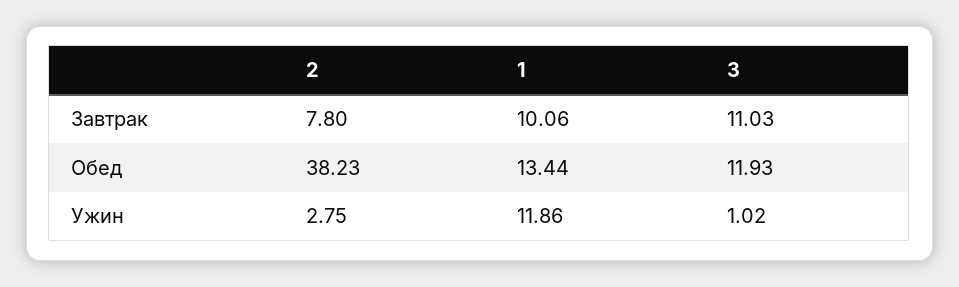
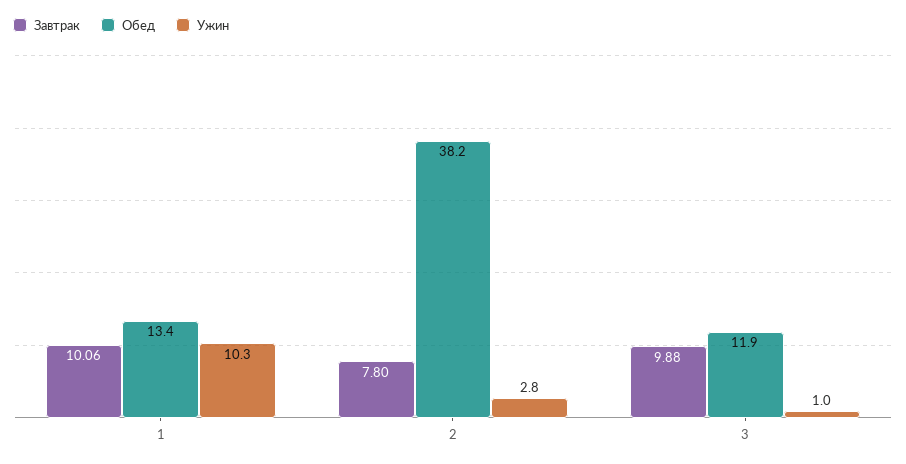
  {
    "Завтрак": {
      "2": 7.8,
      "1": 10.06,
-     "3": 11.03
+     "3": 9.88
    },
    "Обед": {
      "2": 38.23,
      "1": 13.44,
      "3": 11.93
    },
    "Ужин": {
      "2": 2.75,
-     "1": 11.86,
+     "1": 10.3,
      "3": 1.02
    }
  }

